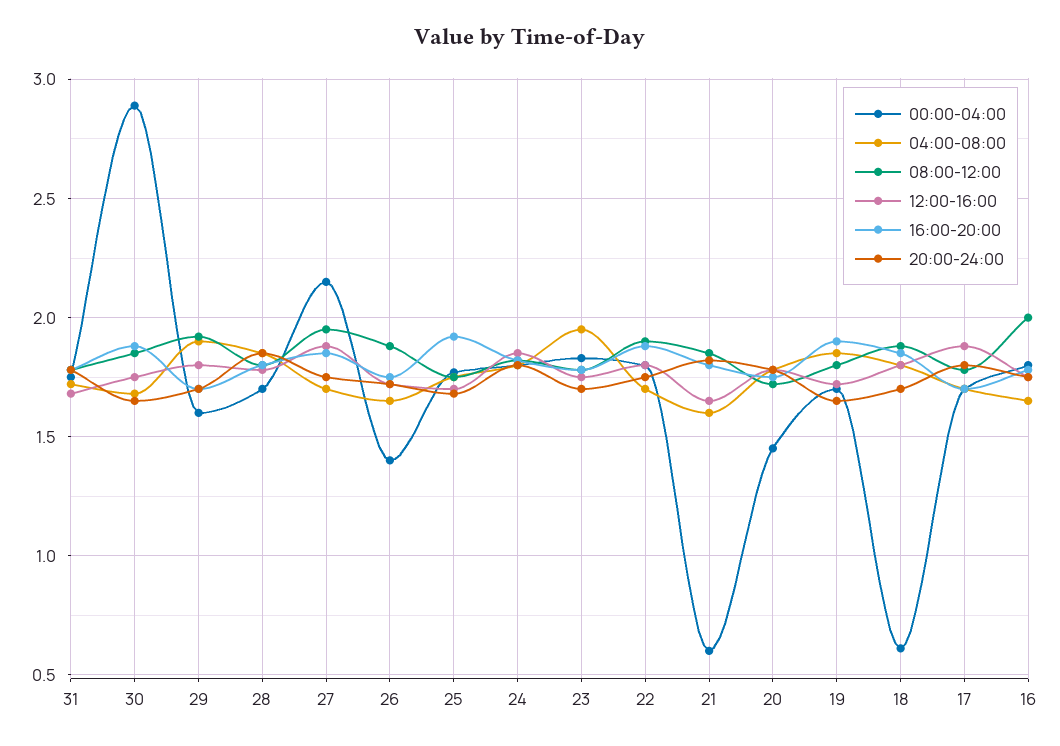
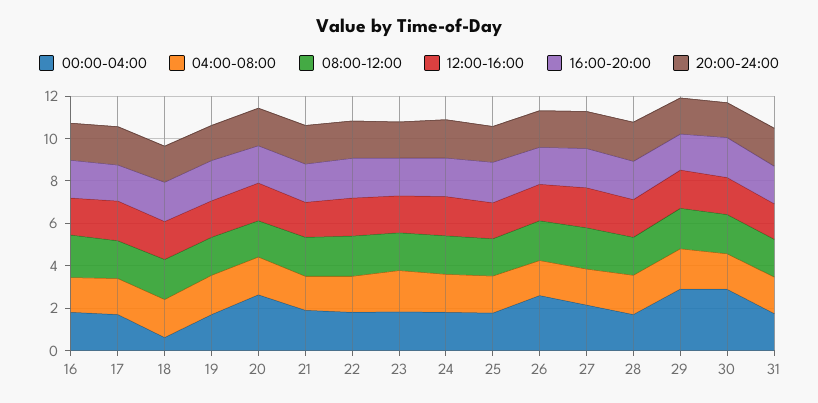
  {
    "00:00-04:00": {
      "31": 1.75,
      "30": 2.9,
-     "29": 1.6,
+     "29": 3,
      "28": 1.7,
      "27": 2.15,
-     "26": 1.4,
+     "26": 2.5,
      "25": 1.75,
      "24": 1.8,
      "23": 1.85,
      "22": 1.8,
-     "21": 0.6,
+     "21": 2,
-     "20": 1.45,
+     "20": 2.5,
      "19": 1.7,
      "18": 0.6,
      "17": 1.7,
      "16": 1.8
    },
    "04:00-08:00": {
      "31": 1.7,
      "30": 1.7,
      "29": 1.9,
      "28": 1.85,
      "27": 1.7,
      "26": 1.65,
      "25": 1.75,
      "24": 1.8,
      "23": 1.95,
      "22": 1.7,
      "21": 1.6,
      "20": 1.8,
      "19": 1.85,
      "18": 1.8,
      "17": 1.7,
      "16": 1.65
    },
    "08:00-12:00": {
      "31": 1.8,
      "30": 1.85,
      "29": 1.9,
      "28": 1.8,
      "27": 1.95,
      "26": 1.9,
      "25": 1.75,
      "24": 1.8,
      "23": 1.8,
      "22": 1.9,
      "21": 1.85,
      "20": 1.7,
      "19": 1.8,
      "18": 1.9,
      "17": 1.8,
      "16": 2
    },
    "12:00-16:00": {
      "31": 1.7,
      "30": 1.75,
      "29": 1.8,
      "28": 1.8,
      "27": 1.9,
      "26": 1.7,
      "25": 1.7,
      "24": 1.85,
      "23": 1.75,
      "22": 1.8,
      "21": 1.65,
      "20": 1.8,
      "19": 1.7,
      "18": 1.8,
      "17": 1.9,
      "16": 1.75
    },
    "16:00-20:00": {
      "31": 1.8,
      "30": 1.9,
      "29": 1.7,
      "28": 1.8,
      "27": 1.85,
      "26": 1.75,
      "25": 1.9,
      "24": 1.8,
      "23": 1.8,
      "22": 1.9,
      "21": 1.8,
      "20": 1.75,
      "19": 1.9,
      "18": 1.85,
      "17": 1.7,
      "16": 1.8
    },
    "20:00-24:00": {
      "31": 1.8,
      "30": 1.65,
      "29": 1.7,
      "28": 1.85,
      "27": 1.75,
      "26": 1.7,
      "25": 1.7,
      "24": 1.8,
      "23": 1.7,
      "22": 1.75,
      "21": 1.8,
      "20": 1.8,
      "19": 1.65,
      "18": 1.7,
      "17": 1.8,
      "16": 1.75
    }
  }

